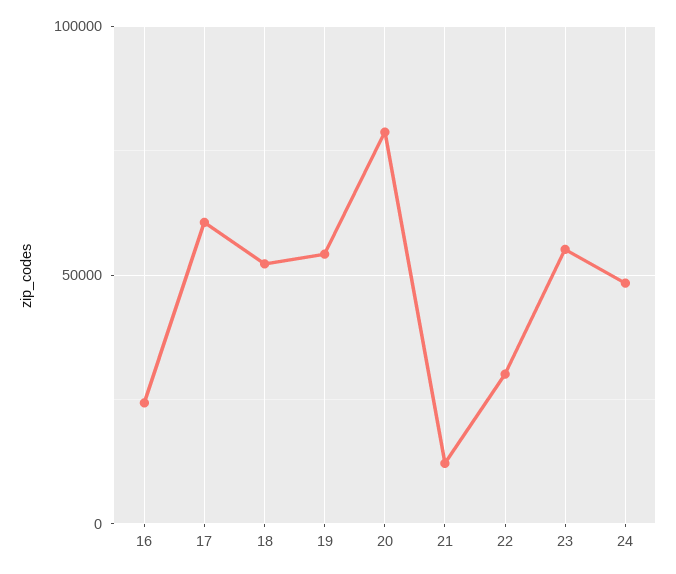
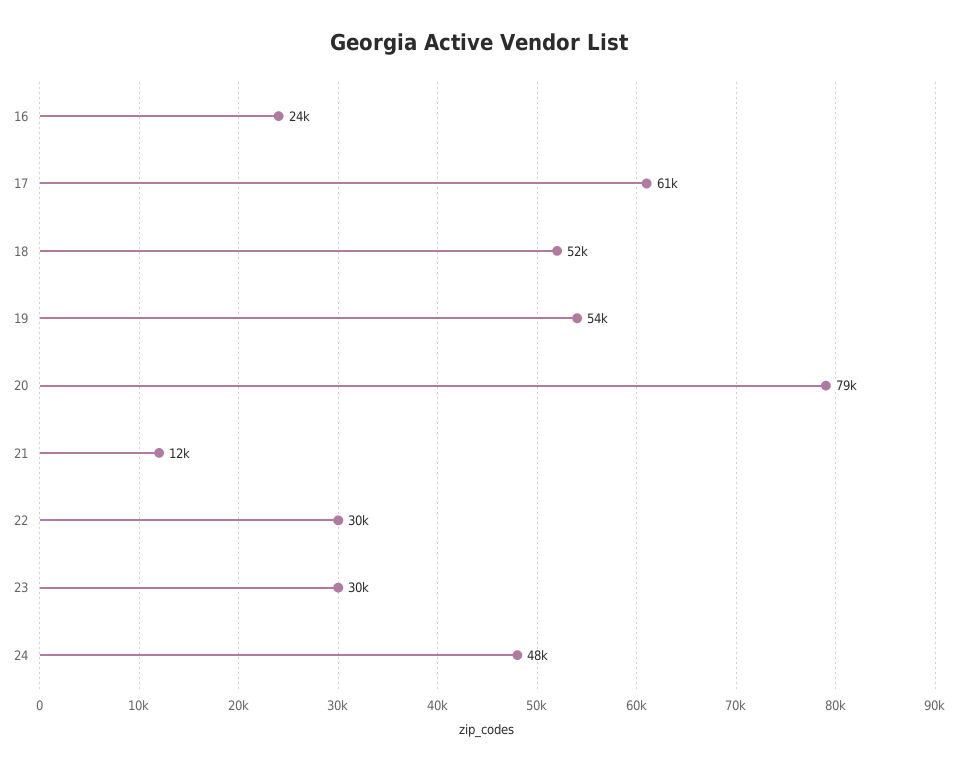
  {
    "16": 24000,
    "17": 61000,
    "18": 52000,
    "19": 54000,
    "20": 79000,
    "21": 12000,
    "22": 30000,
-   "23": 55000,
+   "23": 30000,
    "24": 48000
  }

